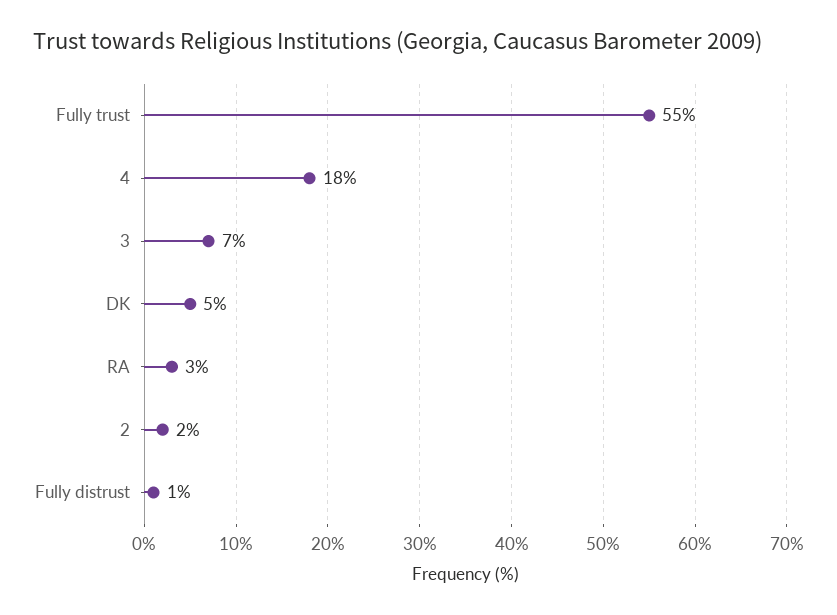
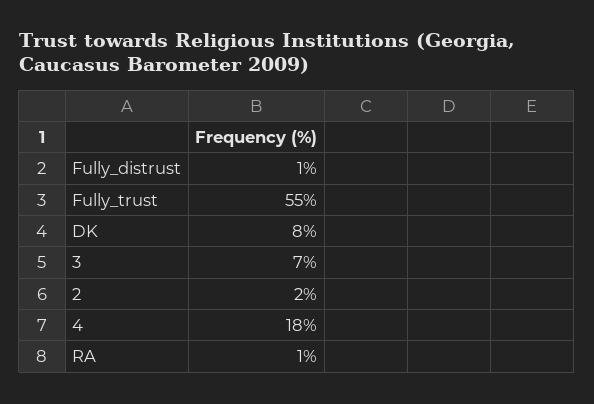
  {
    "Fully trust": 55,
    "4": 18,
    "3": 7,
-   "DK": 5,
+   "DK": 8,
-   "RA": 3,
+   "RA": 1,
    "2": 2,
    "Fully distrust": 1
  }

